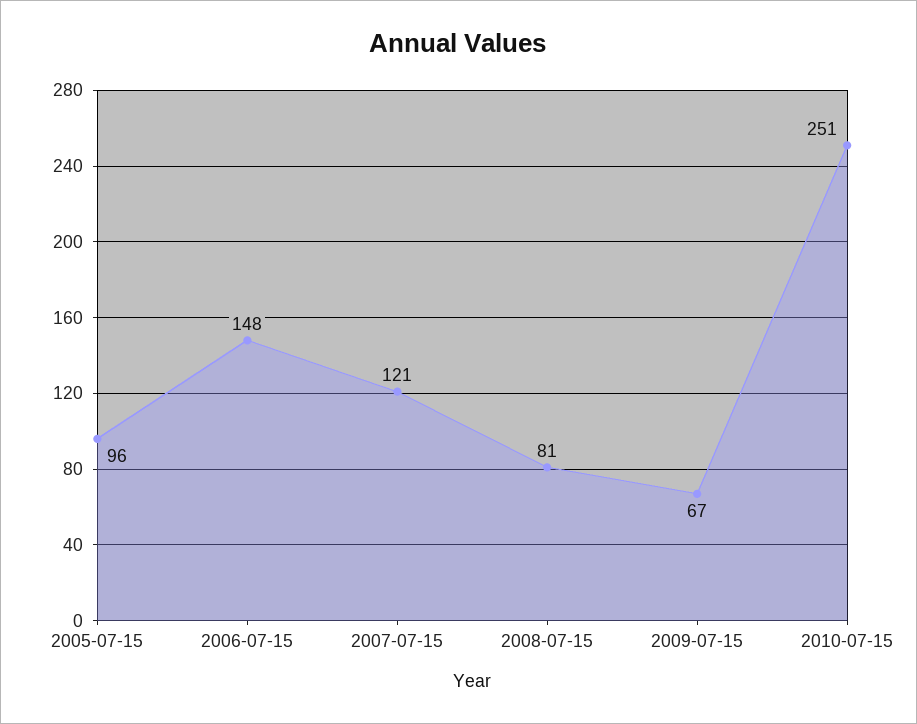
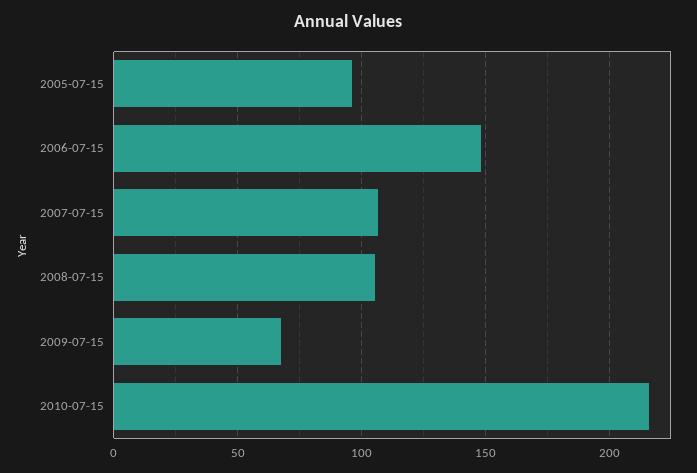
  {
    "2005-07-15": 96,
    "2006-07-15": 148,
-   "2007-07-15": 121,
+   "2007-07-15": 105,
-   "2008-07-15": 81,
+   "2008-07-15": 105,
    "2009-07-15": 67,
-   "2010-07-15": 251
+   "2010-07-15": 215
  }

